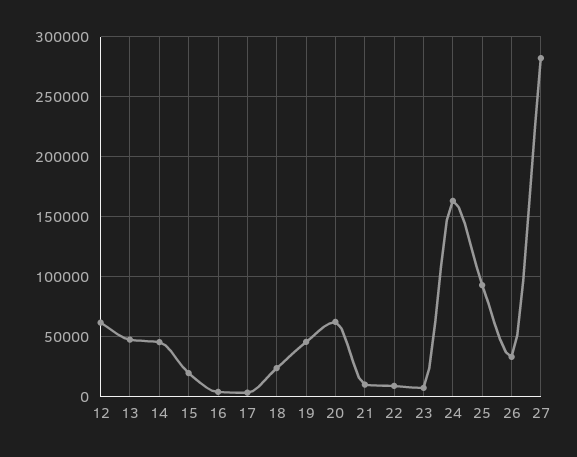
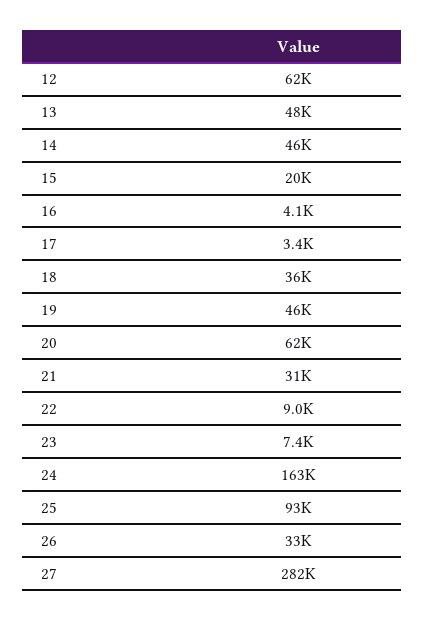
  {
    "12": 62000,
    "13": 48000,
    "14": 46000,
    "15": 20000,
    "16": 4100,
    "17": 3400,
-   "18": 25000,
+   "18": 36000,
    "19": 46000,
    "20": 62000,
-   "21": 10000,
+   "21": 31000,
    "22": 9000,
    "23": 7400,
    "24": 163000,
    "25": 93000,
    "26": 33000,
    "27": 282000
  }

